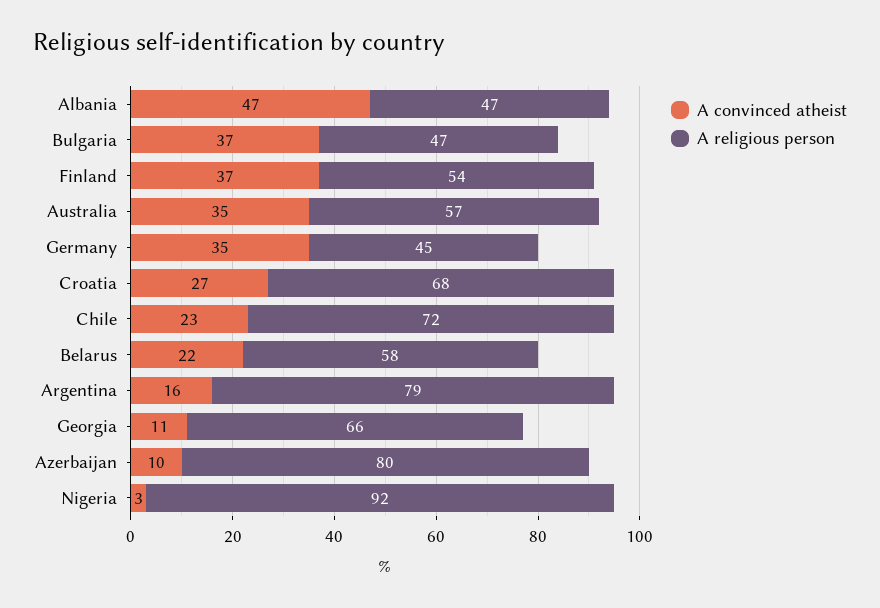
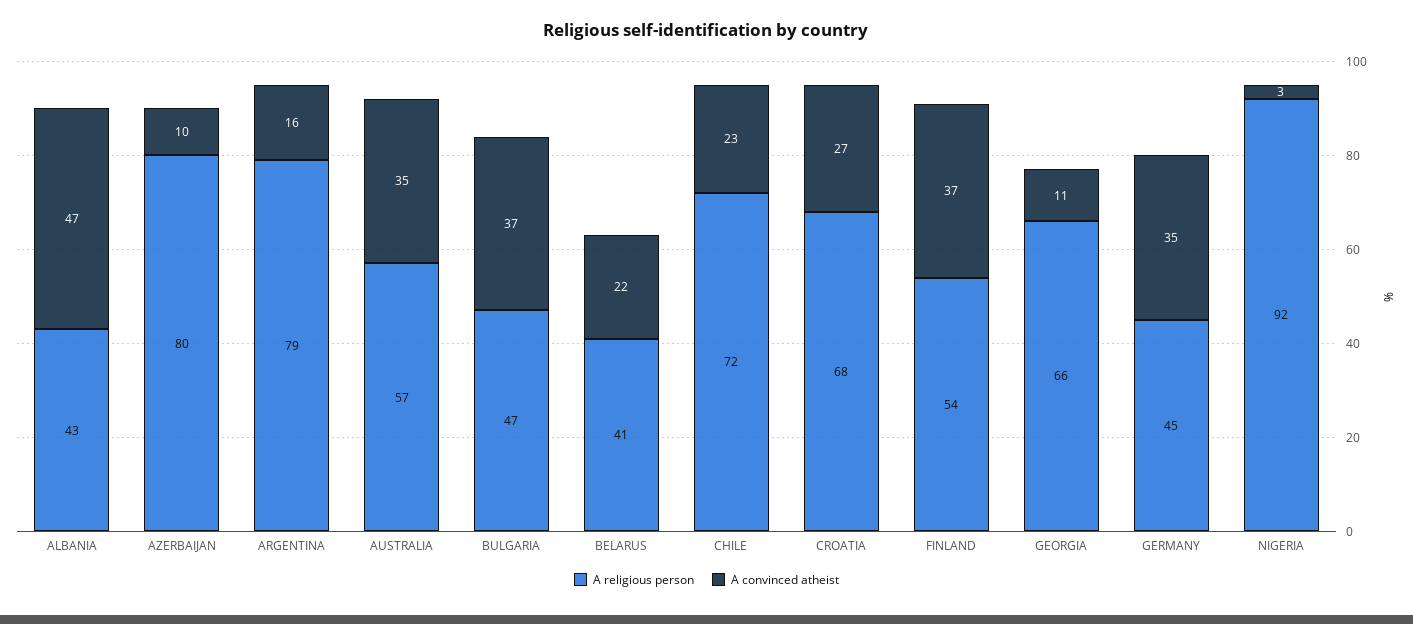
  {
    "A convinced atheist": {
      "Albania": 47,
      "Bulgaria": 37,
      "Finland": 37,
      "Australia": 35,
      "Germany": 35,
      "Croatia": 27,
      "Chile": 23,
      "Belarus": 22,
      "Argentina": 16,
      "Georgia": 11,
      "Azerbaijan": 10,
      "Nigeria": 3
    },
    "A religious person": {
-     "Albania": 47,
+     "Albania": 43,
      "Bulgaria": 47,
      "Finland": 54,
      "Australia": 57,
      "Germany": 45,
      "Croatia": 68,
      "Chile": 72,
-     "Belarus": 58,
+     "Belarus": 41,
      "Argentina": 79,
      "Georgia": 66,
      "Azerbaijan": 80,
      "Nigeria": 92
    }
  }

